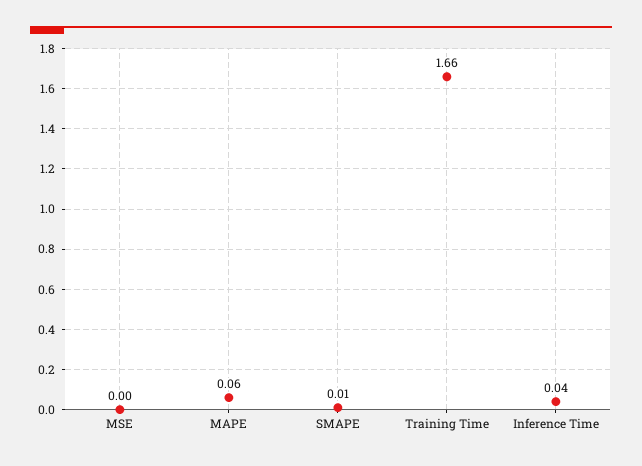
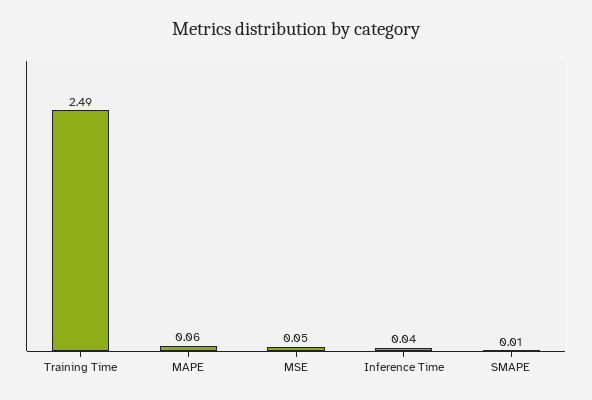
  {
-   "MSE": 0,
+   "MSE": 0.05,
    "MAPE": 0.06,
    "SMAPE": 0.01,
-   "Training Time": 1.66,
+   "Training Time": 2.49,
    "Inference Time": 0.04
  }

